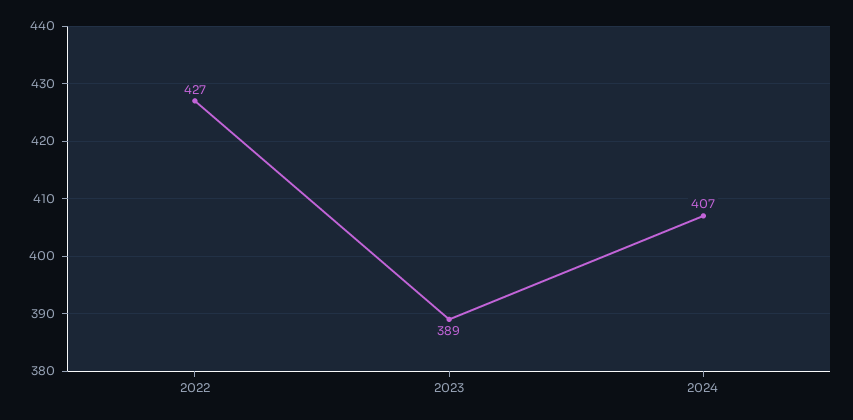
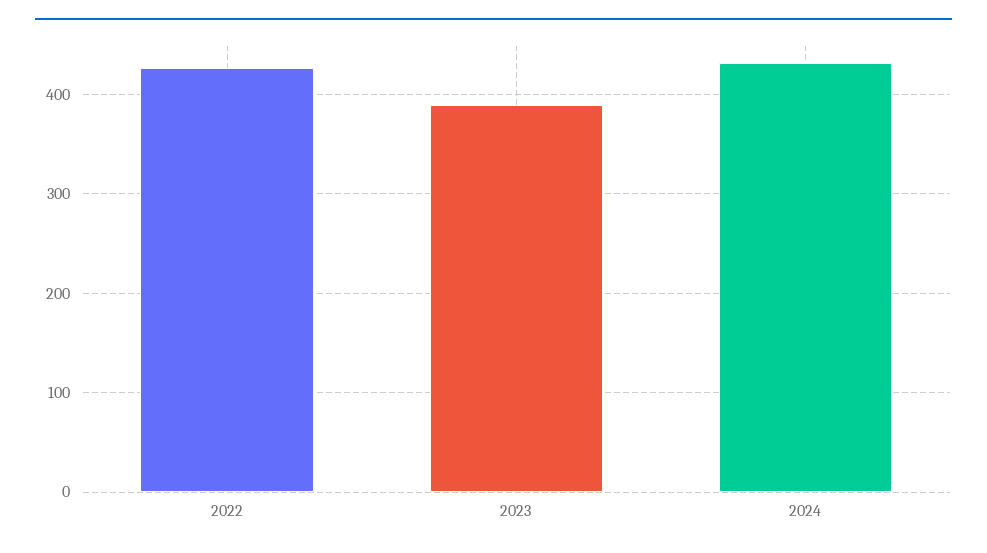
  {
    "2022": 427,
    "2023": 389,
-   "2024": 407
+   "2024": 430
  }

